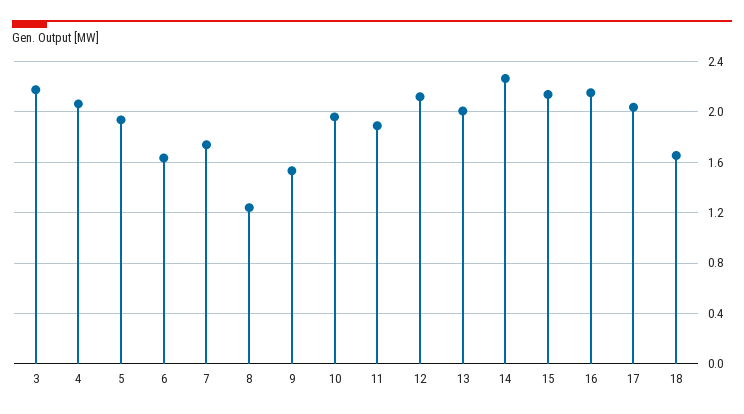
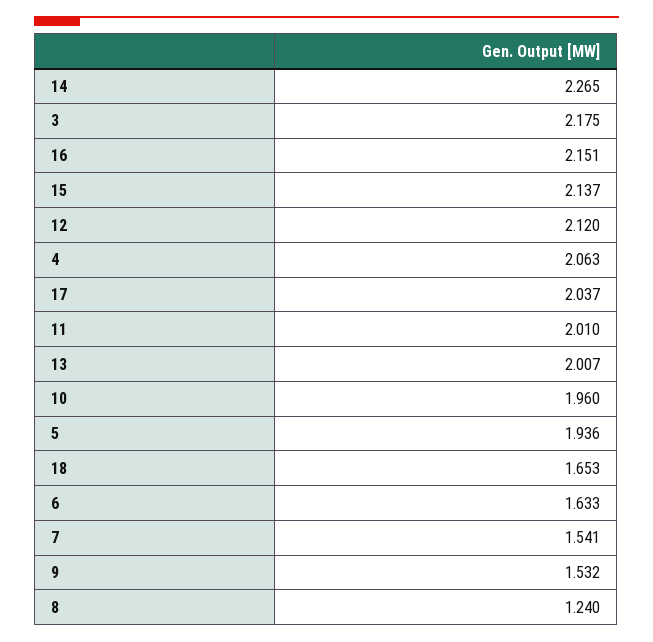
  {
    "3": 2.175,
    "4": 2.063,
    "5": 1.936,
    "6": 1.633,
-   "7": 1.75,
+   "7": 1.541,
    "8": 1.24,
    "9": 1.532,
    "10": 1.96,
-   "11": 1.9,
+   "11": 2.01,
    "12": 2.12,
    "13": 2.007,
    "14": 2.265,
    "15": 2.137,
    "16": 2.151,
    "17": 2.037,
    "18": 1.653
  }

